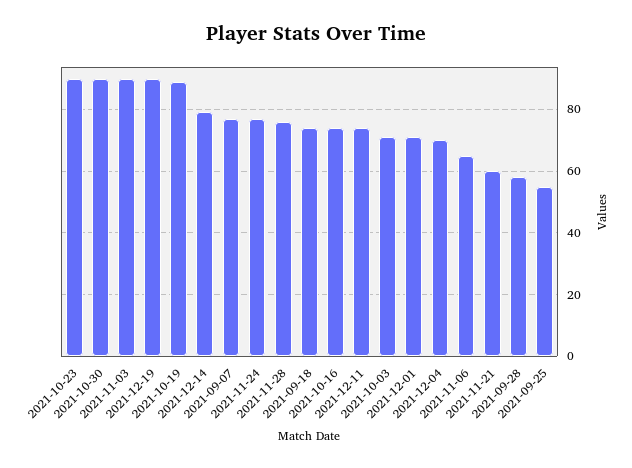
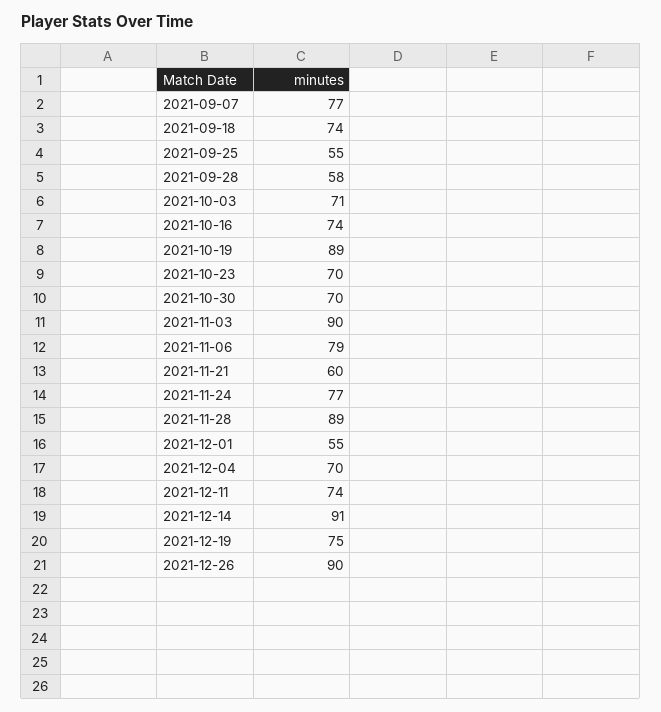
  {
-   "2021-10-23": 90,
+   "2021-10-23": 70,
-   "2021-10-30": 90,
+   "2021-10-30": 70,
    "2021-11-03": 90,
-   "2021-12-19": 90,
+   "2021-12-19": 75,
    "2021-10-19": 89,
-   "2021-12-14": 80,
+   "2021-12-14": 91,
    "2021-09-07": 77,
    "2021-11-24": 77,
-   "2021-11-28": 75,
+   "2021-11-28": 89,
    "2021-09-18": 74,
    "2021-10-16": 74,
    "2021-12-11": 74,
    "2021-10-03": 71,
-   "2021-12-01": 70,
+   "2021-12-01": 55,
    "2021-12-04": 70,
-   "2021-11-06": 65,
+   "2021-11-06": 79,
    "2021-11-21": 60,
    "2021-09-28": 58,
-   "2021-09-25": 55
+   "2021-09-25": 55,
+   "2021-12-26": 90
  }

